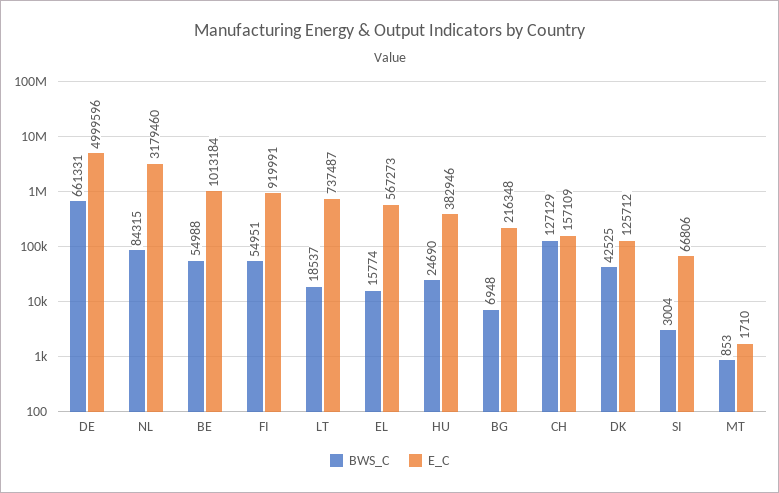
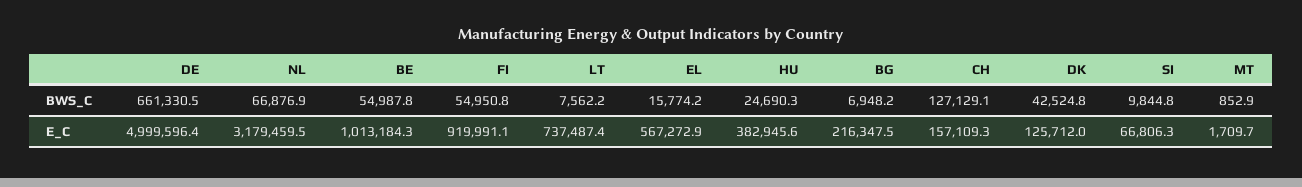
  {
    "BWS_C": {
      "DE": 661330.5,
-     "NL": 84315,
+     "NL": 66876.9,
      "BE": 54987.8,
      "FI": 54950.8,
-     "LT": 18537,
+     "LT": 7562.2,
      "EL": 15774.2,
      "HU": 24690.3,
      "BG": 6948.2,
      "CH": 127129.1,
      "DK": 42524.8,
-     "SI": 3004,
+     "SI": 9844.8,
      "MT": 852.9
    },
    "E_C": {
      "DE": 4999596.4,
      "NL": 3179459.5,
      "BE": 1013184.3,
      "FI": 919991.1,
      "LT": 737487.4,
      "EL": 567272.9,
      "HU": 382945.6,
      "BG": 216347.5,
      "CH": 157109.3,
      "DK": 125712,
      "SI": 66806.3,
      "MT": 1709.7
    }
  }

